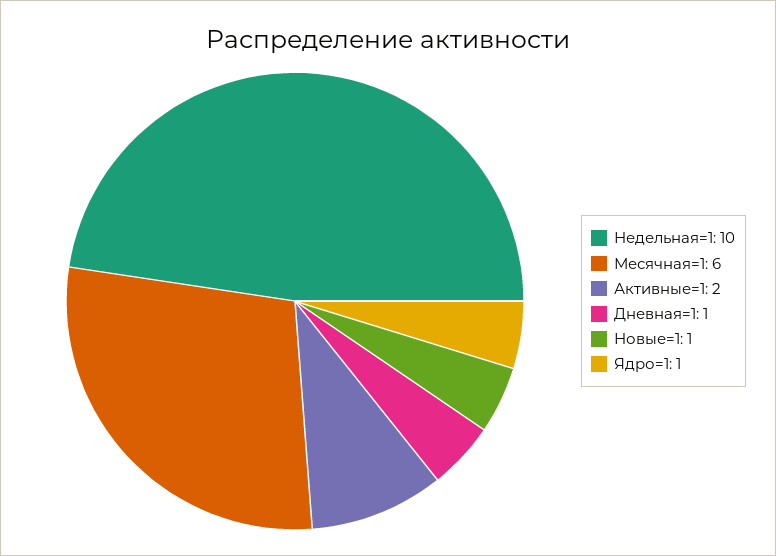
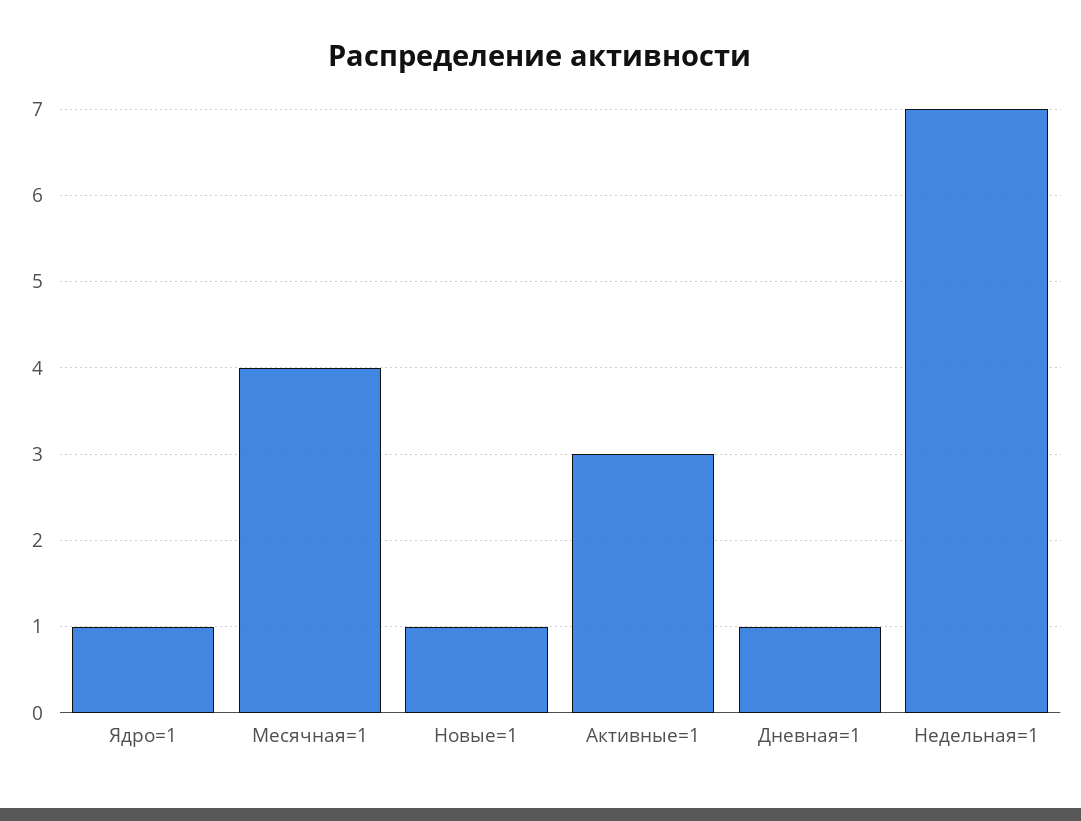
  {
-   "Недельная=1": 10,
+   "Недельная=1": 7,
-   "Месячная=1": 6,
+   "Месячная=1": 4,
-   "Активные=1": 2,
+   "Активные=1": 3,
    "Дневная=1": 1,
    "Новые=1": 1,
    "Ядро=1": 1
  }

